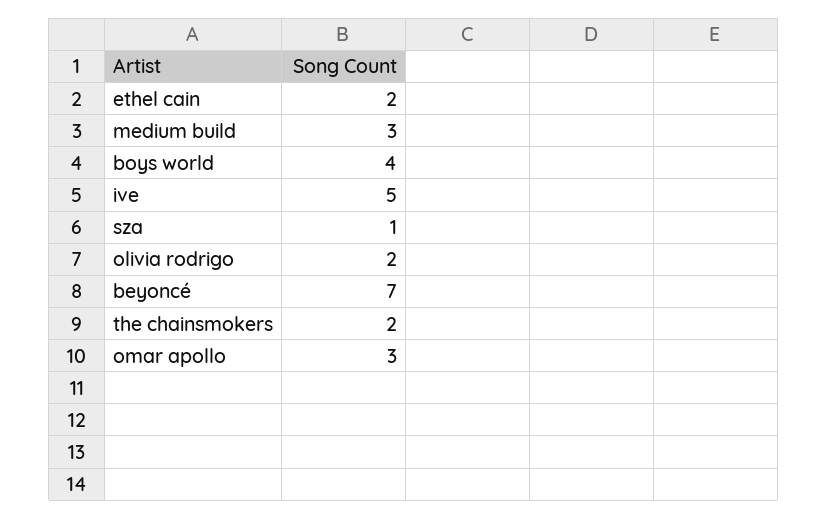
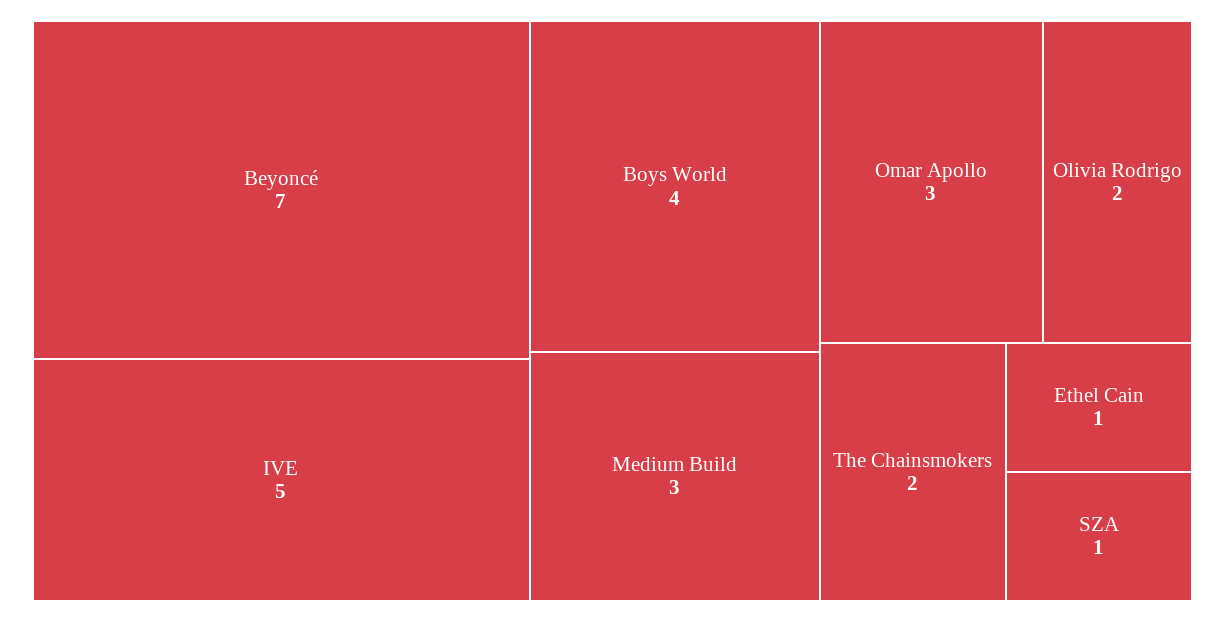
  {
-   "ethel cain": 2,
+   "ethel cain": 1,
    "medium build": 3,
    "boys world": 4,
    "ive": 5,
    "sza": 1,
    "olivia rodrigo": 2,
    "beyoncé": 7,
    "the chainsmokers": 2,
    "omar apollo": 3
  }

